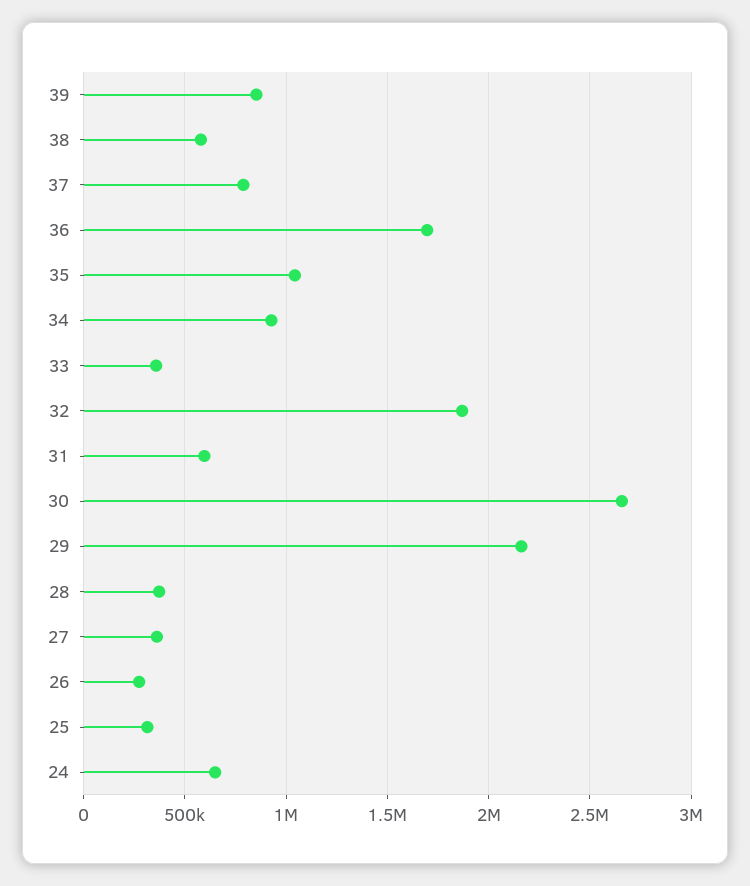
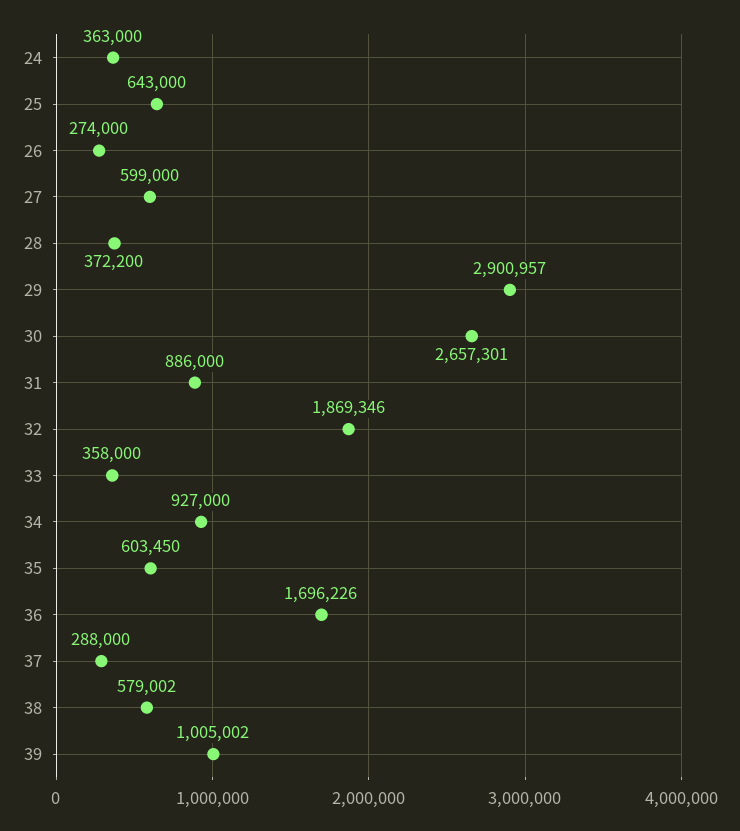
  {
-   "39": 850000,
+   "39": 1005002,
    "38": 579002,
-   "37": 800000,
+   "37": 288000,
    "36": 1696226,
-   "35": 1050000,
+   "35": 603450,
    "34": 927000,
    "33": 358000,
    "32": 1869346,
-   "31": 600000,
+   "31": 886000,
    "30": 2657301,
-   "29": 2150000,
+   "29": 2900957,
    "28": 372200,
-   "27": 350000,
+   "27": 599000,
    "26": 274000,
-   "25": 300000,
+   "25": 643000,
-   "24": 650000
+   "24": 363000
  }

